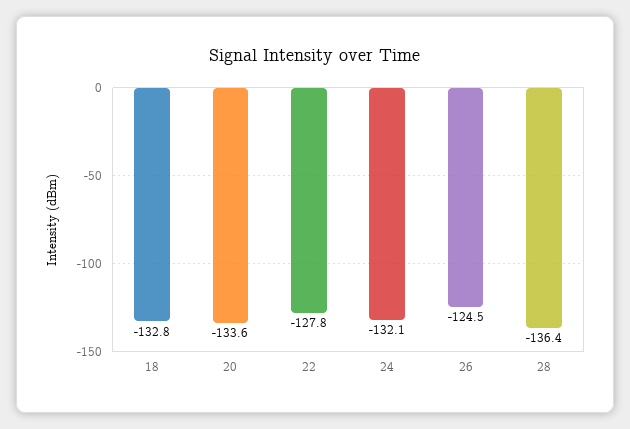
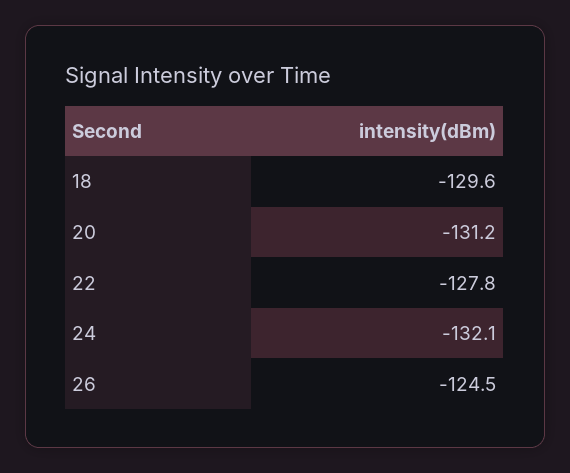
  {
-   "18": -132.8,
+   "18": -129.6,
-   "20": -133.6,
+   "20": -131.2,
    "22": -127.8,
    "24": -132.1,
-   "26": -124.5,
+   "26": -124.5
-   "28": -136.4
  }

